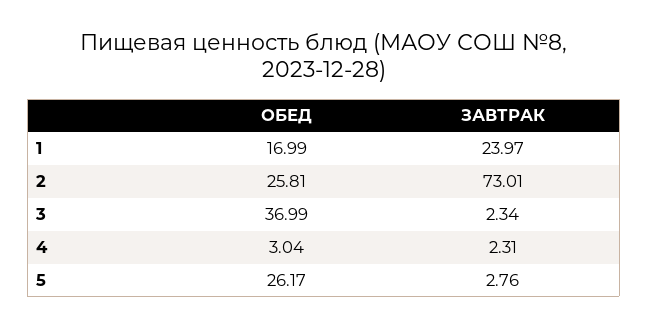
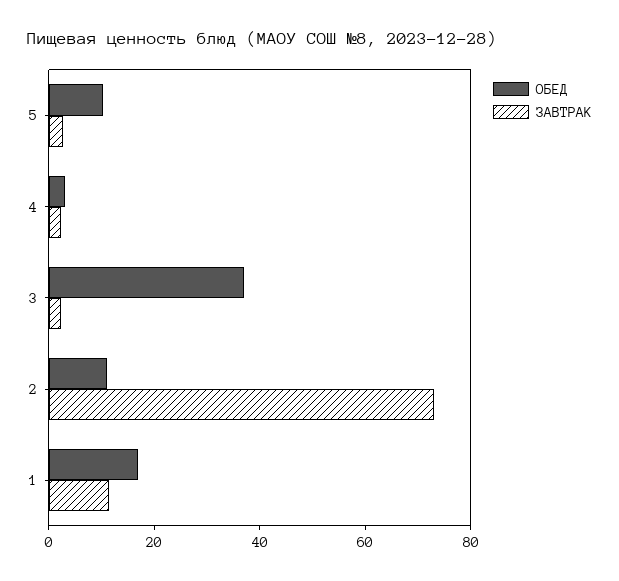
  {
    "ОБЕД": {
      "1": 16.99,
-     "2": 25.81,
+     "2": 10,
      "3": 36.99,
      "4": 3.04,
-     "5": 26.17
+     "5": 10
    },
    "ЗАВТРАК": {
-     "1": 23.97,
+     "1": 10,
      "2": 73.01,
      "3": 2.34,
      "4": 2.31,
      "5": 2.76
    }
  }

